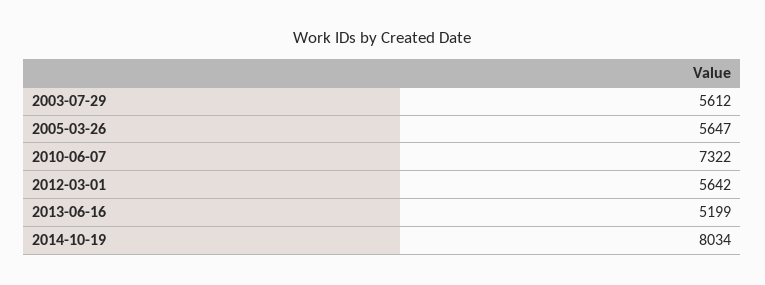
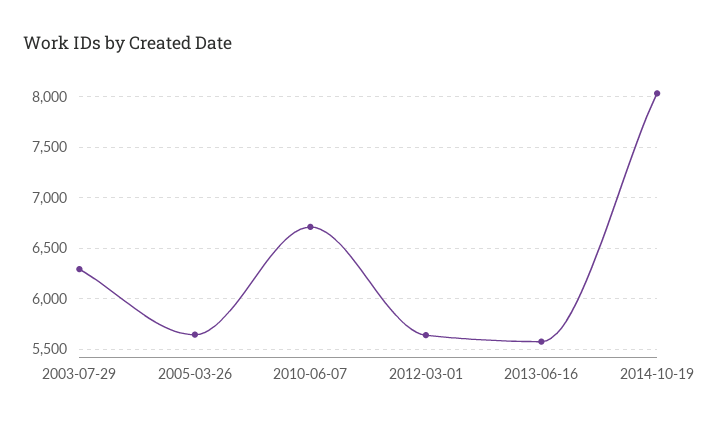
  {
-   "2003-07-29": 5612,
+   "2003-07-29": 6300,
    "2005-03-26": 5647,
-   "2010-06-07": 7322,
+   "2010-06-07": 6700,
    "2012-03-01": 5642,
-   "2013-06-16": 5199,
+   "2013-06-16": 5600,
    "2014-10-19": 8034
  }

